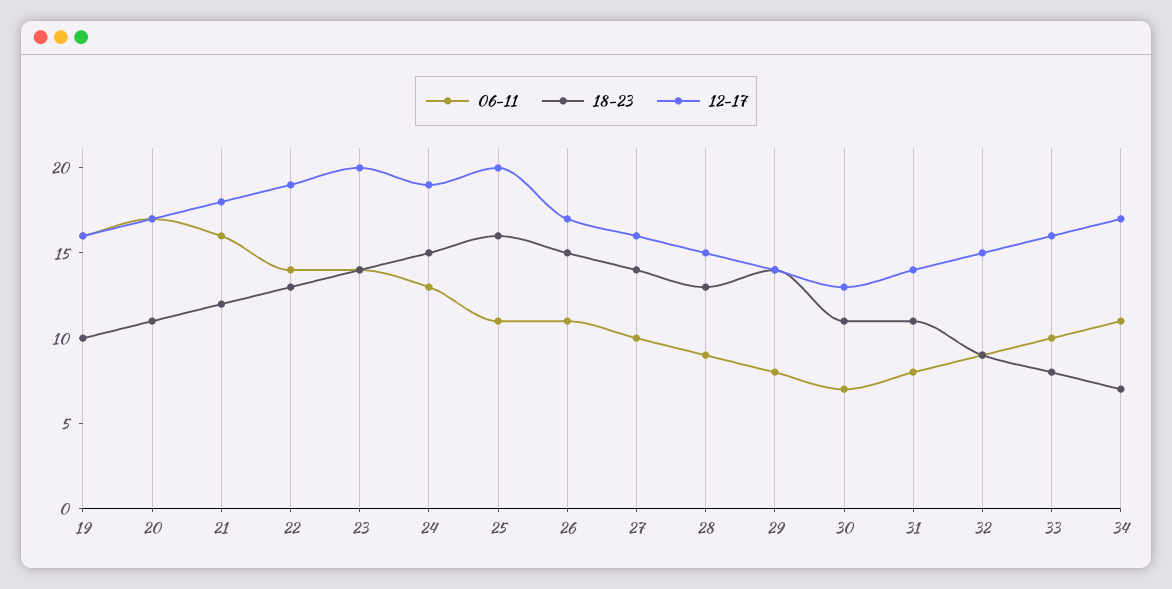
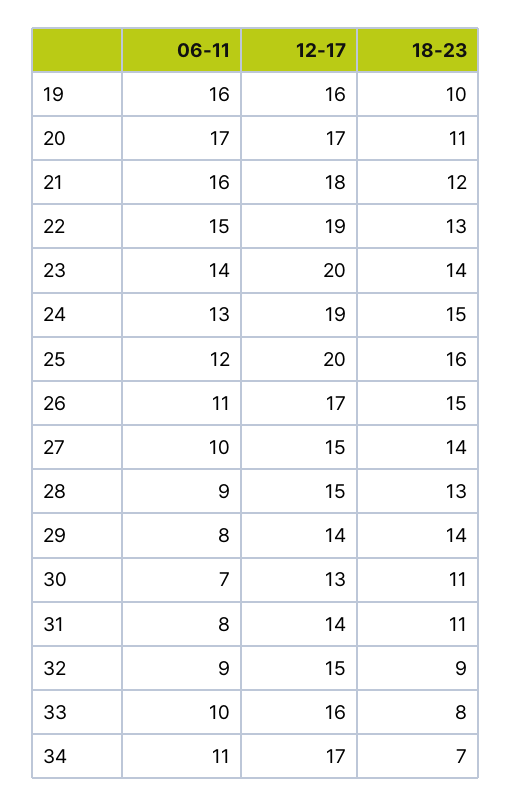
  {
    "06-11": {
      "19": 16,
      "20": 17,
      "21": 16,
-     "22": 14,
+     "22": 15,
      "23": 14,
      "24": 13,
-     "25": 11,
+     "25": 12,
      "26": 11,
      "27": 10,
      "28": 9,
      "29": 8,
      "30": 7,
      "31": 8,
      "32": 9,
      "33": 10,
      "34": 11
    },
    "18-23": {
      "19": 10,
      "20": 11,
      "21": 12,
      "22": 13,
      "23": 14,
      "24": 15,
      "25": 16,
      "26": 15,
      "27": 14,
      "28": 13,
      "29": 14,
      "30": 11,
      "31": 11,
      "32": 9,
      "33": 8,
      "34": 7
    },
    "12-17": {
      "19": 16,
      "20": 17,
      "21": 18,
      "22": 19,
      "23": 20,
      "24": 19,
      "25": 20,
      "26": 17,
-     "27": 16,
+     "27": 15,
      "28": 15,
      "29": 14,
      "30": 13,
      "31": 14,
      "32": 15,
      "33": 16,
      "34": 17
    }
  }

